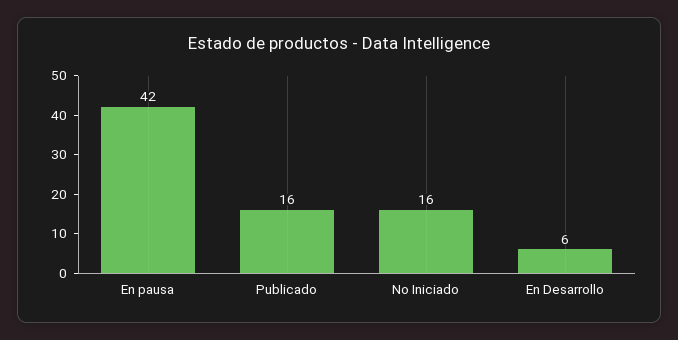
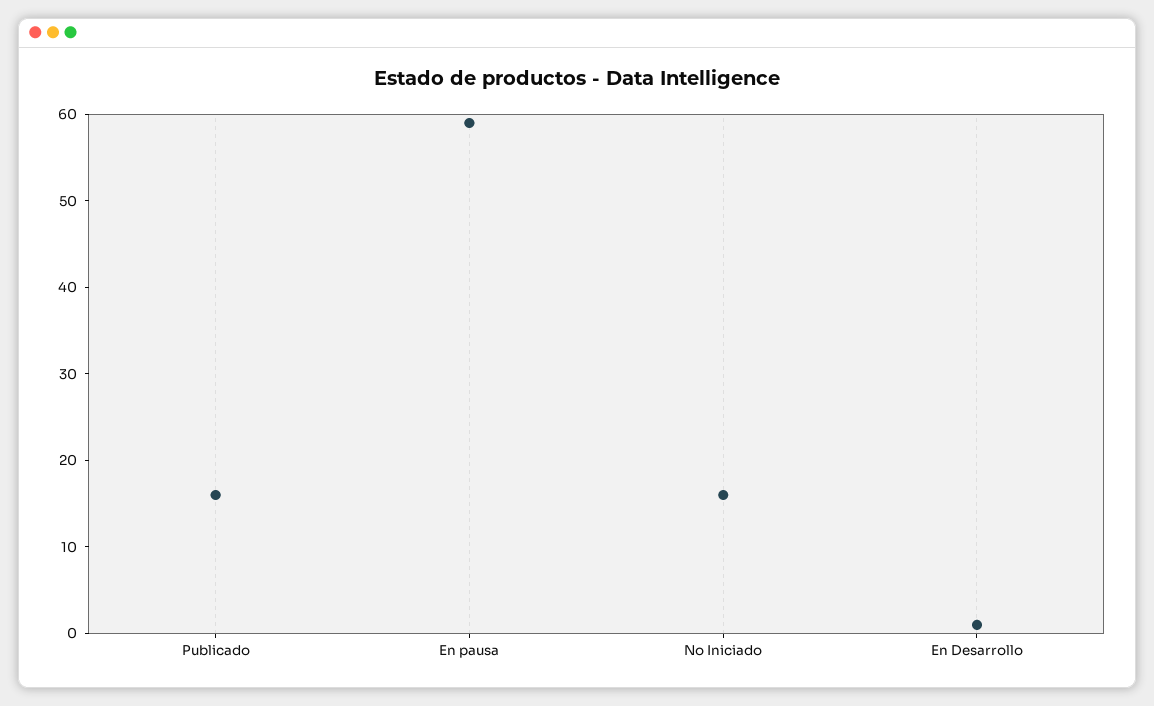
  {
-   "En pausa": 42,
+   "En pausa": 59,
    "Publicado": 16,
    "No Iniciado": 16,
-   "En Desarrollo": 6
+   "En Desarrollo": 1
  }

